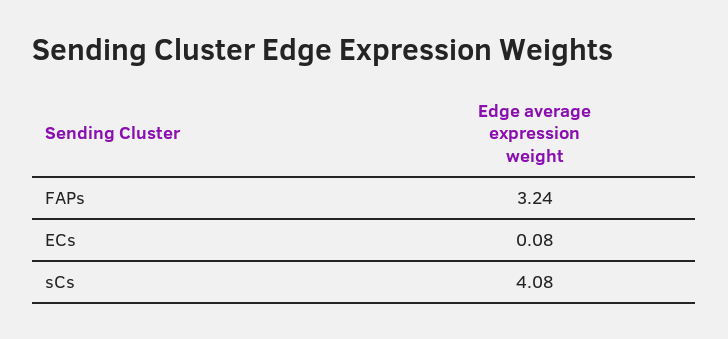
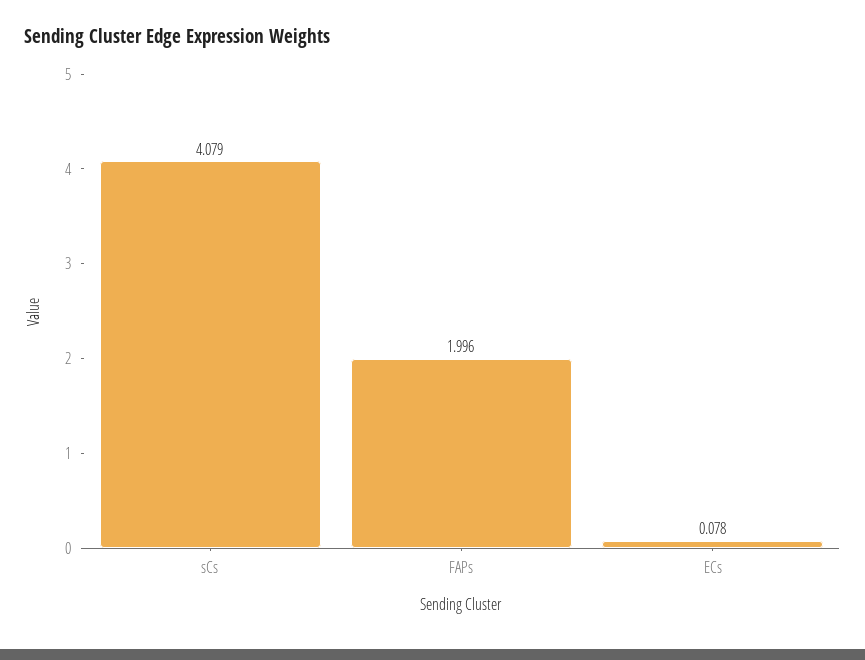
  {
-   "FAPs": 3.24,
+   "FAPs": 1.996,
    "ECs": 0.078,
    "sCs": 4.079
  }

